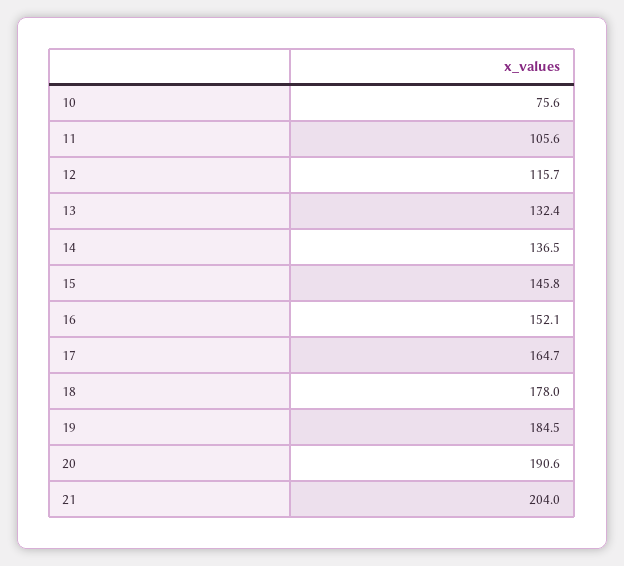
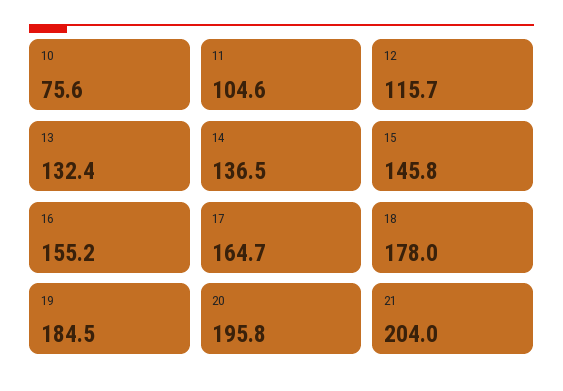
  {
    "10": 75.6,
-   "11": 105.6,
+   "11": 104.6,
    "12": 115.7,
    "13": 132.4,
    "14": 136.5,
    "15": 145.8,
-   "16": 152.1,
+   "16": 155.2,
    "17": 164.7,
    "18": 178,
    "19": 184.5,
-   "20": 190.6,
+   "20": 195.8,
    "21": 204
  }

